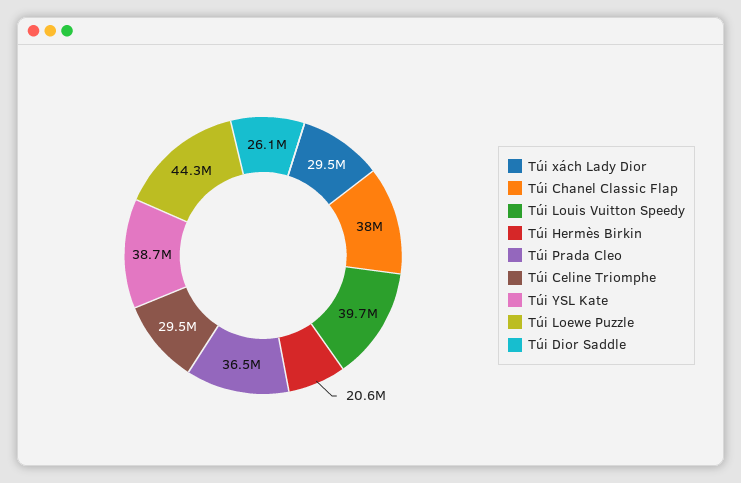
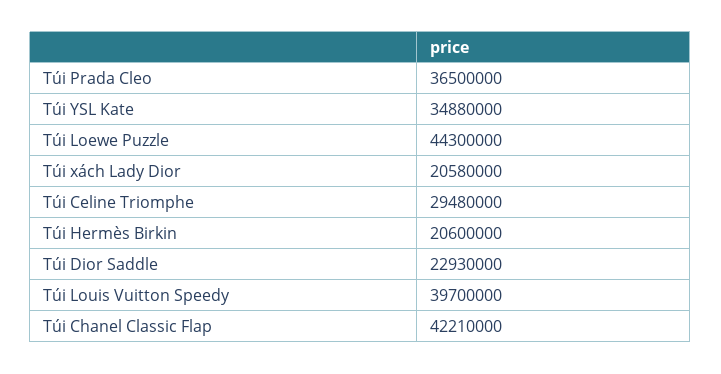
  {
-   "Túi xách Lady Dior": 29500000,
+   "Túi xách Lady Dior": 20580000,
-   "Túi Chanel Classic Flap": 38000000,
+   "Túi Chanel Classic Flap": 42210000,
    "Túi Louis Vuitton Speedy": 39700000,
    "Túi Hermès Birkin": 20600000,
    "Túi Prada Cleo": 36500000,
    "Túi Celine Triomphe": 29480000,
-   "Túi YSL Kate": 38700000,
+   "Túi YSL Kate": 34880000,
    "Túi Loewe Puzzle": 44300000,
-   "Túi Dior Saddle": 26100000
+   "Túi Dior Saddle": 22930000
  }

